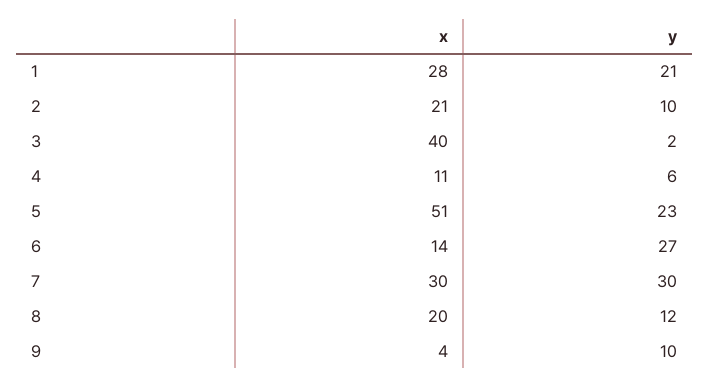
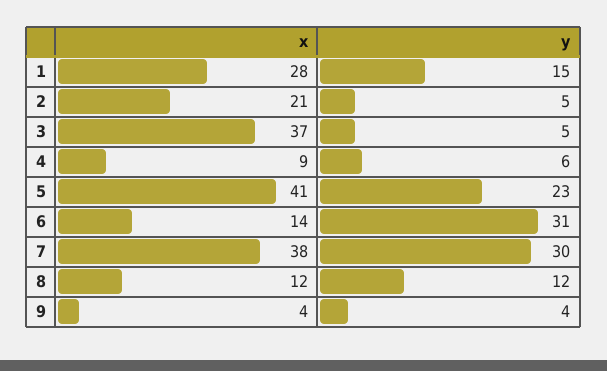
  {
    "x": {
      "1": 28,
      "2": 21,
-     "3": 40,
+     "3": 37,
-     "4": 11,
+     "4": 9,
-     "5": 51,
+     "5": 41,
      "6": 14,
-     "7": 30,
+     "7": 38,
-     "8": 20,
+     "8": 12,
      "9": 4
    },
    "y": {
-     "1": 21,
+     "1": 15,
-     "2": 10,
+     "2": 5,
-     "3": 2,
+     "3": 5,
      "4": 6,
      "5": 23,
-     "6": 27,
+     "6": 31,
      "7": 30,
      "8": 12,
-     "9": 10
+     "9": 4
    }
  }

